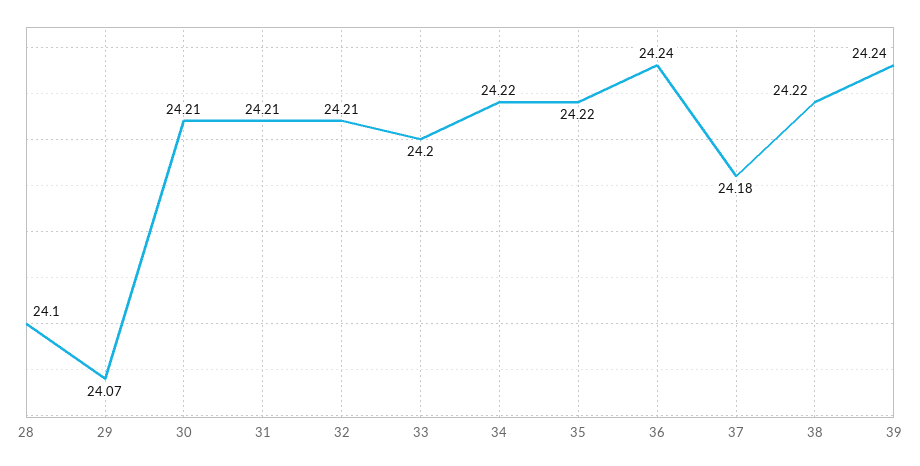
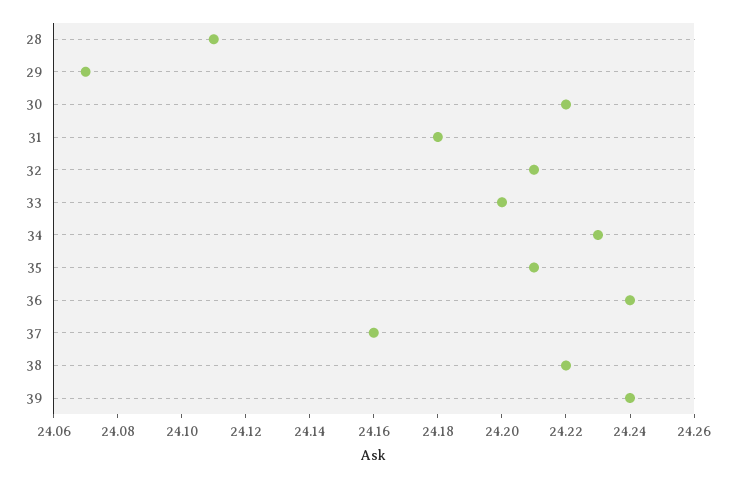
  {
-   "28": 24.1,
+   "28": 24.11,
    "29": 24.07,
-   "30": 24.21,
+   "30": 24.22,
-   "31": 24.21,
+   "31": 24.18,
    "32": 24.21,
    "33": 24.2,
-   "34": 24.22,
+   "34": 24.23,
-   "35": 24.22,
+   "35": 24.21,
    "36": 24.24,
-   "37": 24.18,
+   "37": 24.16,
    "38": 24.22,
    "39": 24.24
  }

